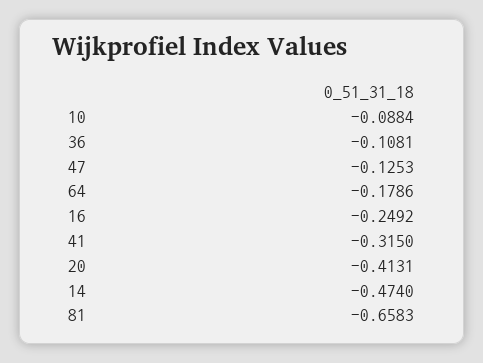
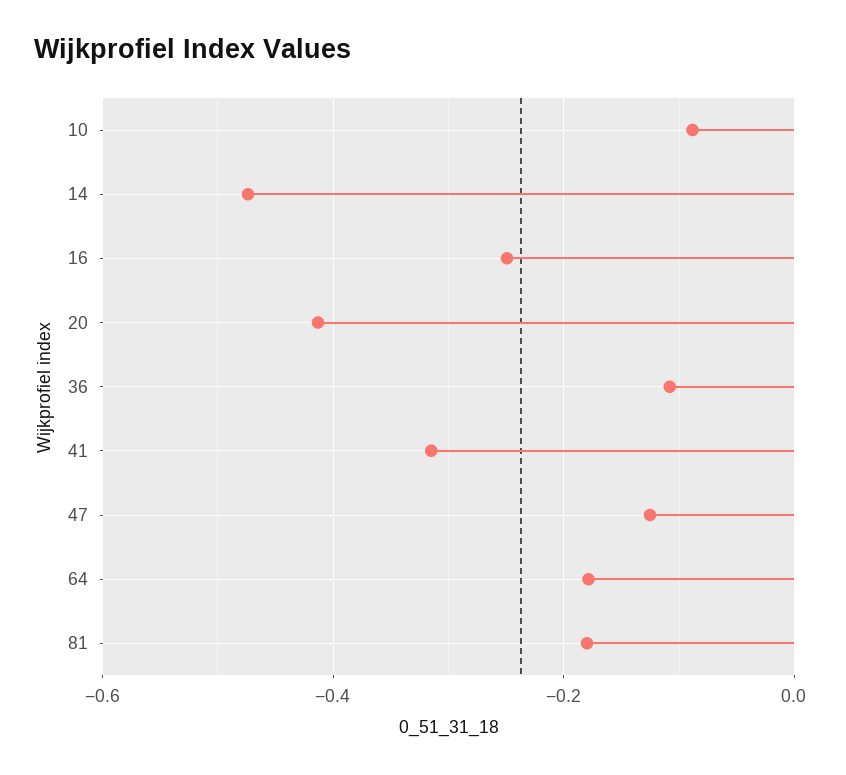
  {
    "10": -0.0884,
    "36": -0.1081,
    "47": -0.1253,
    "64": -0.1786,
    "16": -0.2492,
    "41": -0.315,
    "20": -0.4131,
    "14": -0.474,
-   "81": -0.6583
+   "81": -0.18
  }

